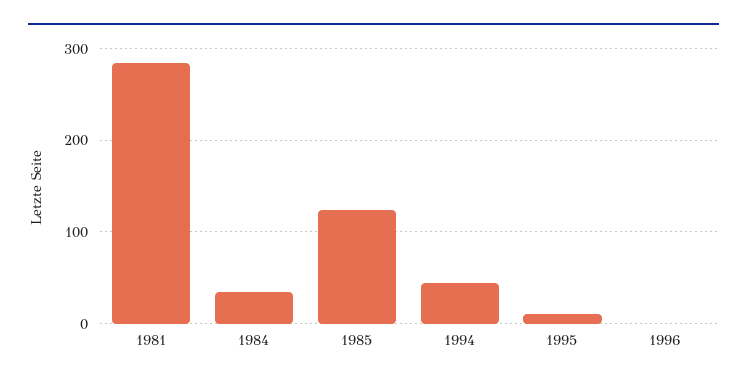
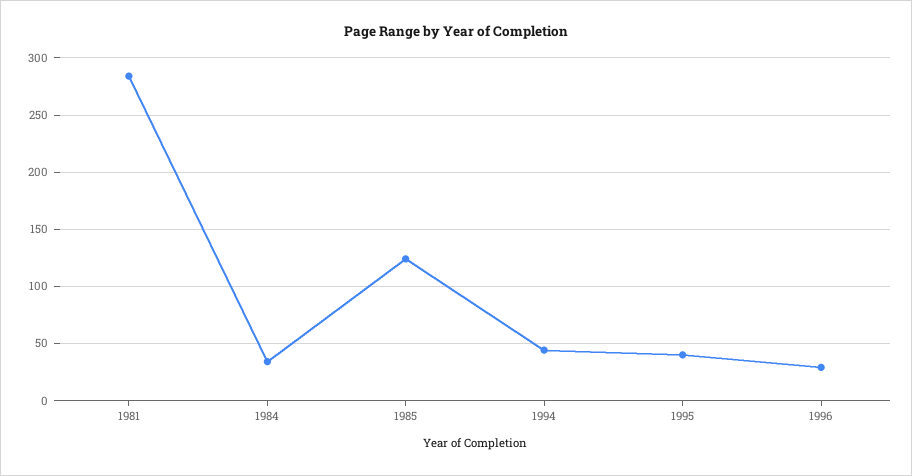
  {
    "1981": 280,
    "1984": 30,
    "1985": 120,
    "1994": 40,
-   "1995": 10,
+   "1995": 40,
-   "1996": 0
+   "1996": 30
  }

